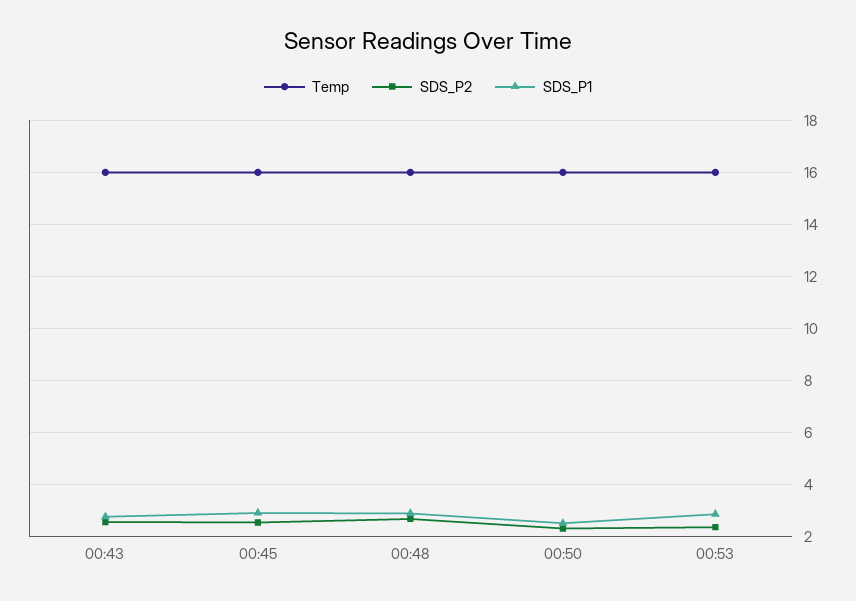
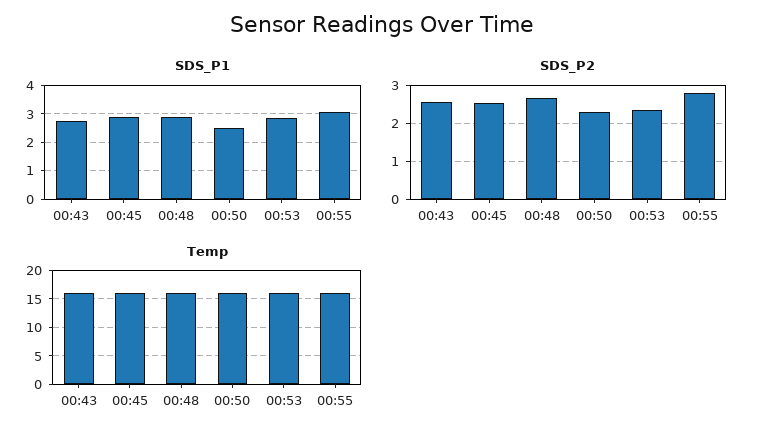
  {
    "Temp": {
      "00:43": 16,
      "00:45": 16,
      "00:48": 16,
      "00:50": 16,
-     "00:53": 16
+     "00:53": 16,
+     "00:55": 15
    },
    "SDS_P2": {
      "00:43": 2.6,
      "00:45": 2.6,
      "00:48": 2.6,
      "00:50": 2.4,
-     "00:53": 2.4
+     "00:53": 2.4,
+     "00:55": 2.8
    },
    "SDS_P1": {
      "00:43": 2.75,
      "00:45": 3,
      "00:48": 3,
      "00:50": 2.5,
-     "00:53": 2.75
+     "00:53": 2.75,
+     "00:55": 3
    }
  }

